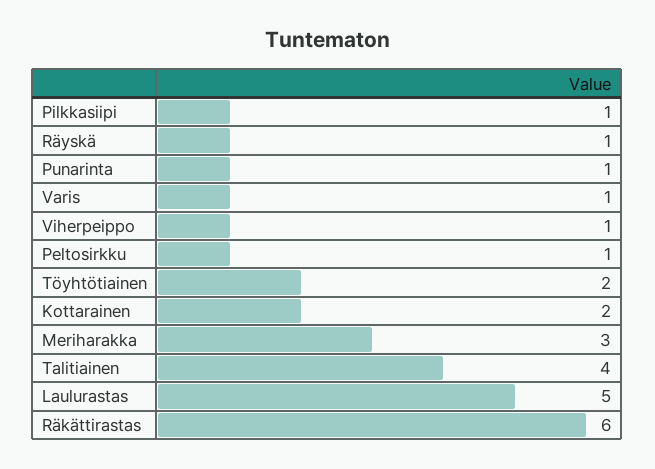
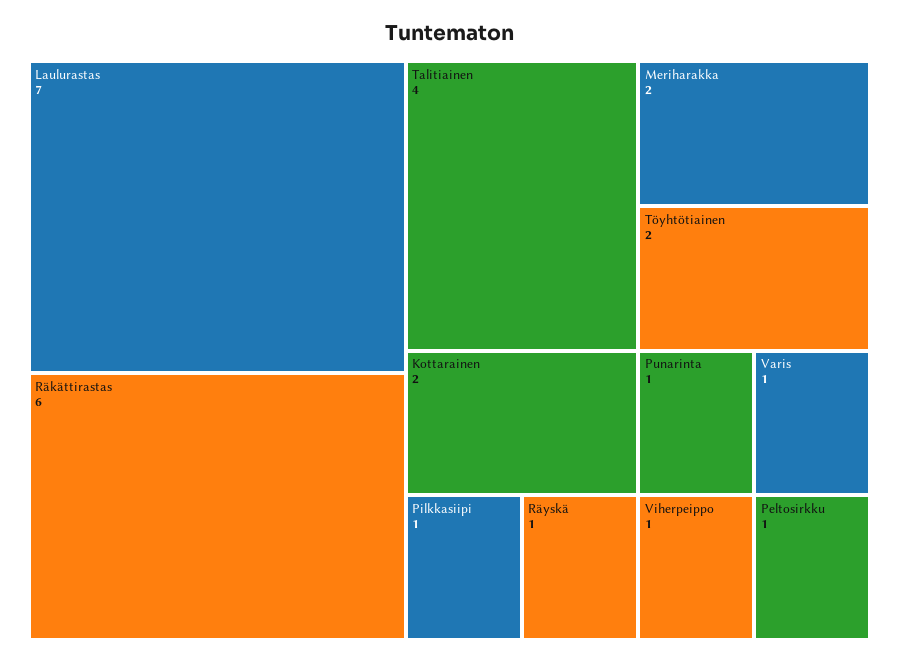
  {
    "Pilkkasiipi": 1,
    "Räyskä": 1,
    "Punarinta": 1,
    "Varis": 1,
    "Viherpeippo": 1,
    "Peltosirkku": 1,
    "Töyhtötiainen": 2,
    "Kottarainen": 2,
-   "Meriharakka": 3,
+   "Meriharakka": 2,
    "Talitiainen": 4,
-   "Laulurastas": 5,
+   "Laulurastas": 7,
    "Räkättirastas": 6
  }

